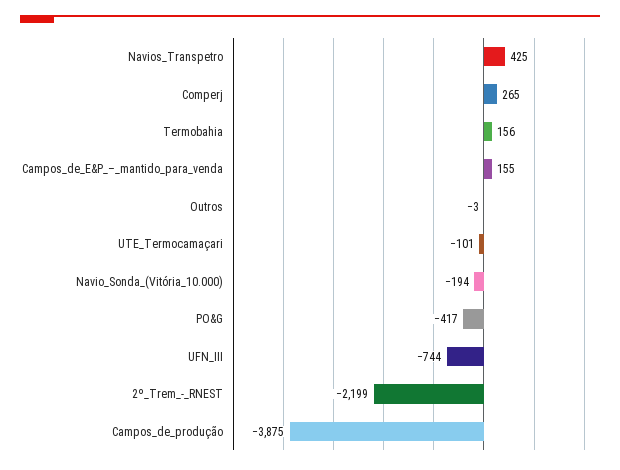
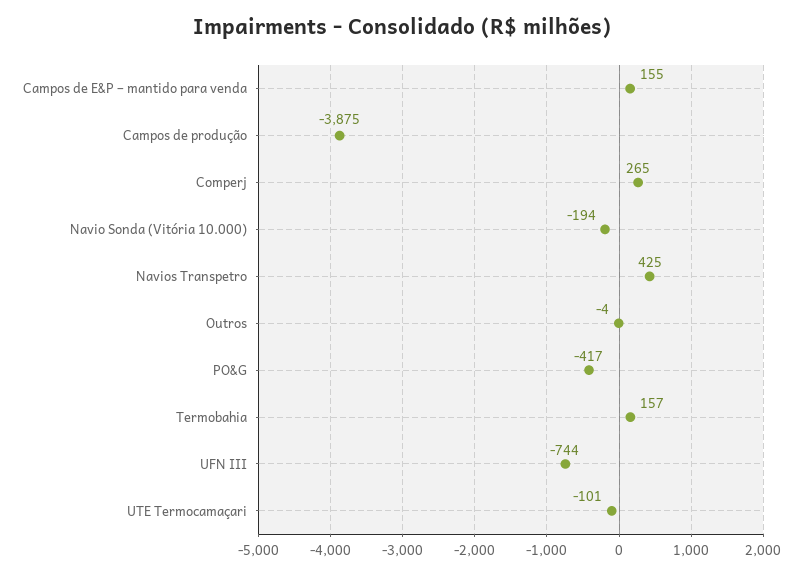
  {
    "Navios_Transpetro": 425,
    "Comperj": 265,
-   "Termobahia": 156,
+   "Termobahia": 157,
    "Campos_de_E&P_–_mantido_para_venda": 155,
-   "Outros": -3,
+   "Outros": -4,
    "UTE_Termocamaçari": -101,
    "Navio_Sonda_(Vitória_10.000)": -194,
    "PO&G": -417,
    "UFN_III": -744,
-   "2º_Trem_-_RNEST": -2199,
    "Campos_de_produção": -3875
  }

